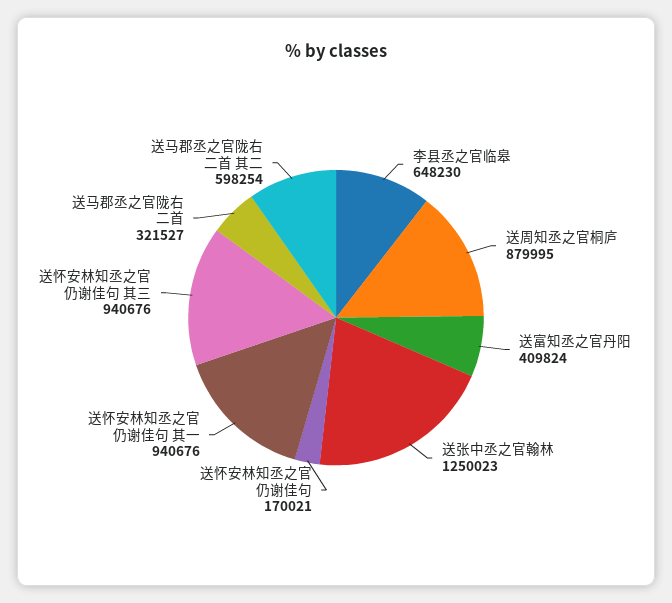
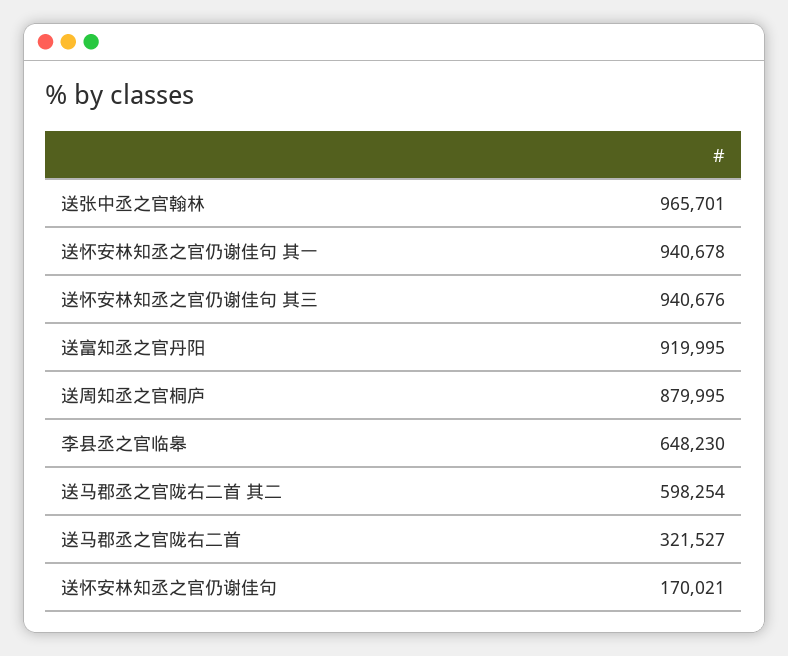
  {
    "李县丞之官临皋": 648230,
    "送周知丞之官桐庐": 879995,
-   "送富知丞之官丹阳": 409824,
+   "送富知丞之官丹阳": 919995,
-   "送张中丞之官翰林": 1250023,
+   "送张中丞之官翰林": 965701,
    "送怀安林知丞之官仍谢佳句": 170021,
-   "送怀安林知丞之官仍谢佳句 其一": 940676,
+   "送怀安林知丞之官仍谢佳句 其一": 940678,
    "送怀安林知丞之官仍谢佳句 其三": 940676,
    "送马郡丞之官陇右二首": 321527,
    "送马郡丞之官陇右二首 其二": 598254
  }

